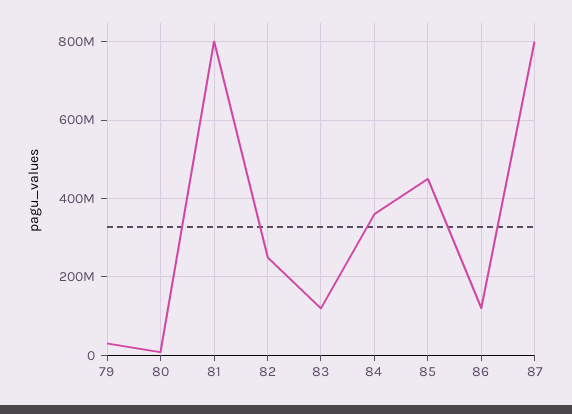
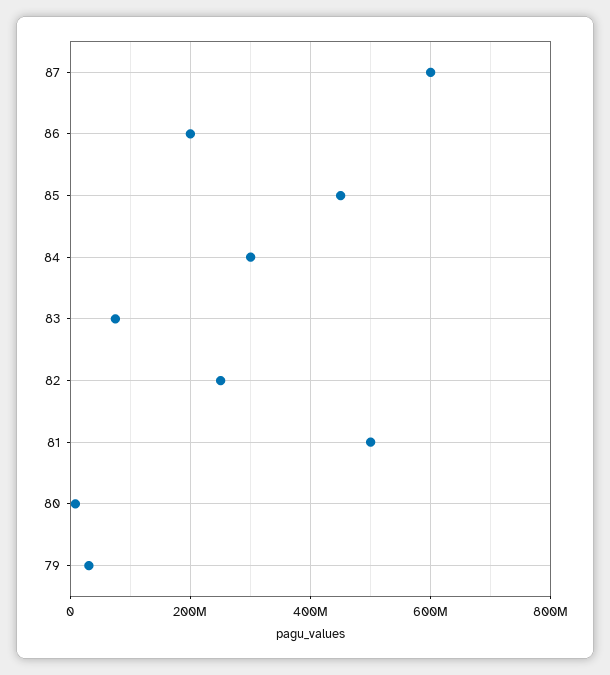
  {
    "79": 40000000,
    "80": 0,
-   "81": 800000000,
+   "81": 500000000,
    "82": 260000000,
-   "83": 120000000,
+   "83": 80000000,
-   "84": 360000000,
+   "84": 300000000,
    "85": 460000000,
-   "86": 120000000,
+   "86": 200000000,
-   "87": 800000000
+   "87": 600000000
  }

